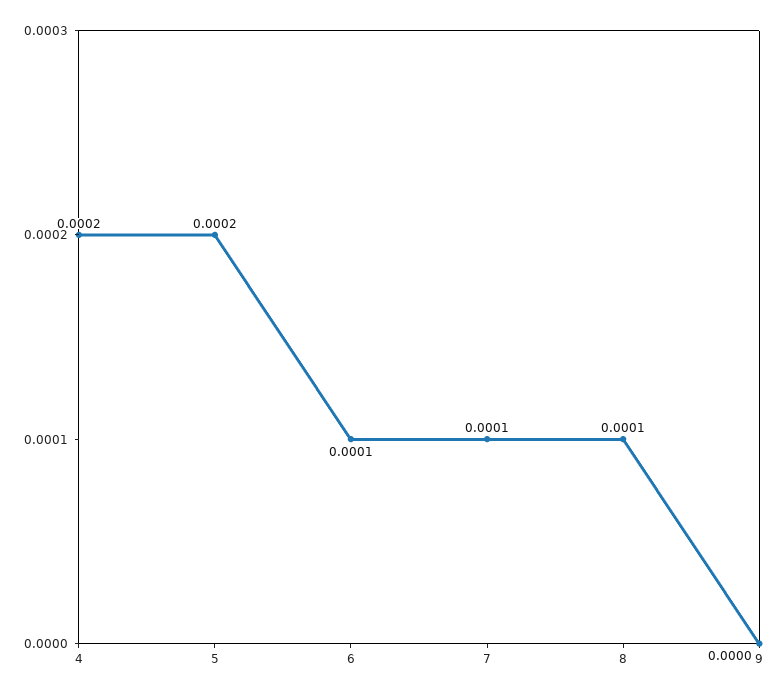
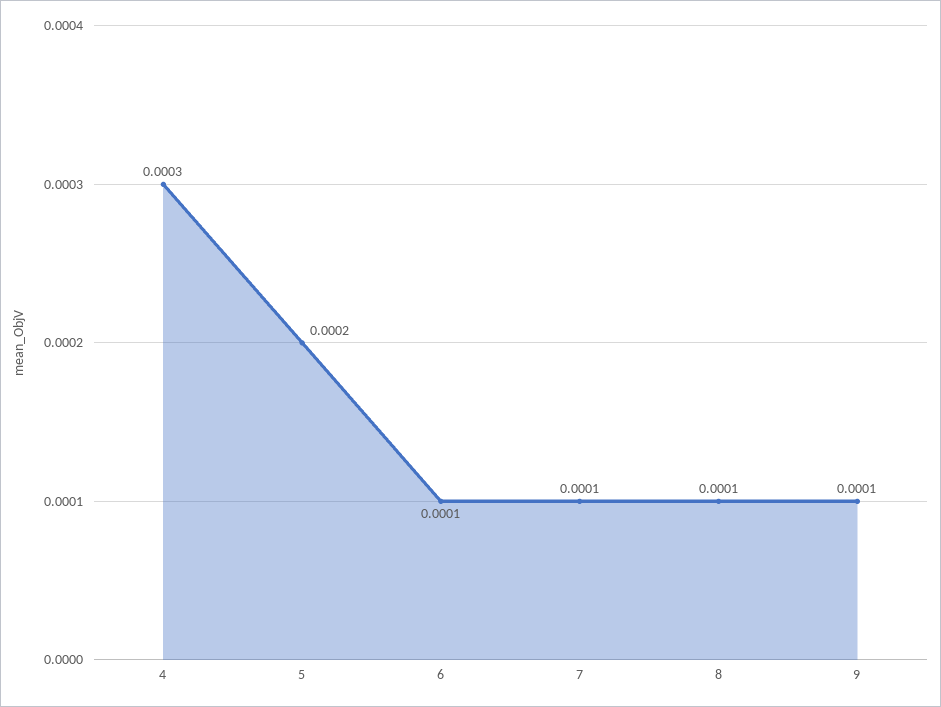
  {
-   "4": 0.0002,
+   "4": 0.0003,
    "5": 0.0002,
    "6": 0.0001,
    "7": 0.0001,
    "8": 0.0001,
-   "9": 0
+   "9": 0.0001
  }

